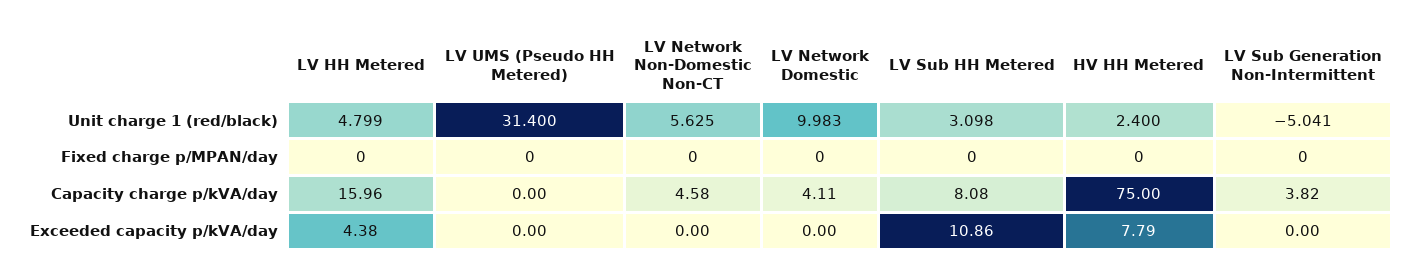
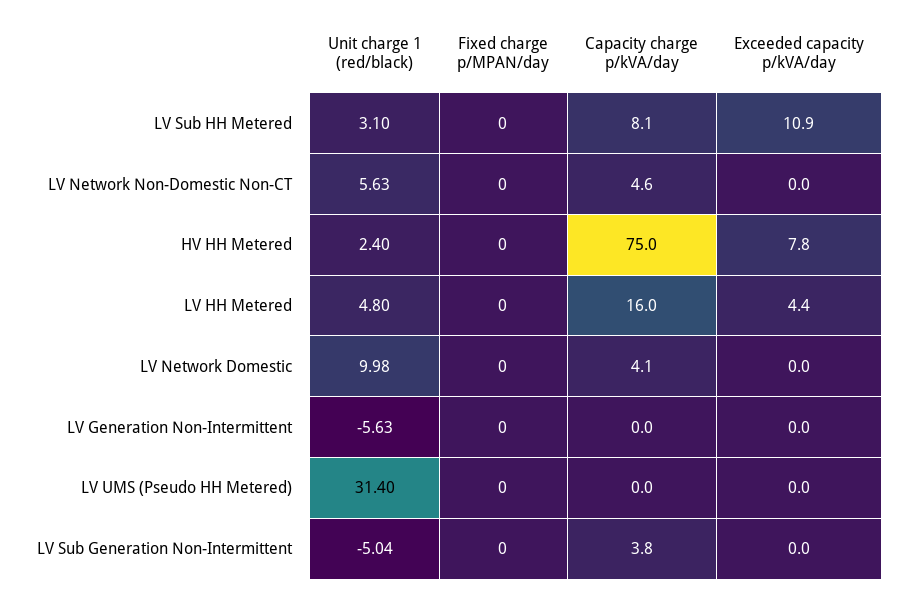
  {
    "LV HH Metered": {
      "Unit charge 1 (red/black)": 4.799,
      "Fixed charge p/MPAN/day": 0,
      "Capacity charge p/kVA/day": 15.96,
      "Exceeded capacity p/kVA/day": 4.38
    },
    "LV UMS (Pseudo HH Metered)": {
      "Unit charge 1 (red/black)": 31.4,
      "Fixed charge p/MPAN/day": 0,
      "Capacity charge p/kVA/day": 0,
      "Exceeded capacity p/kVA/day": 0
    },
    "LV Network Non-Domestic Non-CT": {
      "Unit charge 1 (red/black)": 5.625,
      "Fixed charge p/MPAN/day": 0,
      "Capacity charge p/kVA/day": 4.58,
      "Exceeded capacity p/kVA/day": 0
    },
    "LV Network Domestic": {
      "Unit charge 1 (red/black)": 9.983,
      "Fixed charge p/MPAN/day": 0,
      "Capacity charge p/kVA/day": 4.11,
      "Exceeded capacity p/kVA/day": 0
    },
    "LV Sub HH Metered": {
      "Unit charge 1 (red/black)": 3.098,
      "Fixed charge p/MPAN/day": 0,
      "Capacity charge p/kVA/day": 8.08,
      "Exceeded capacity p/kVA/day": 10.86
    },
    "HV HH Metered": {
      "Unit charge 1 (red/black)": 2.4,
      "Fixed charge p/MPAN/day": 0,
      "Capacity charge p/kVA/day": 75,
      "Exceeded capacity p/kVA/day": 7.79
    },
    "LV Sub Generation Non-Intermittent": {
      "Unit charge 1 (red/black)": -5.041,
      "Fixed charge p/MPAN/day": 0,
      "Capacity charge p/kVA/day": 3.82,
      "Exceeded capacity p/kVA/day": 0
-   }
+   },
+   "LV Generation Non-Intermittent": {
+     "Unit charge 1 (red/black)": -5.63,
+     "Fixed charge p/MPAN/day": 0,
+     "Capacity charge p/kVA/day": 0,
+     "Exceeded capacity p/kVA/day": 0
+   }
  }

